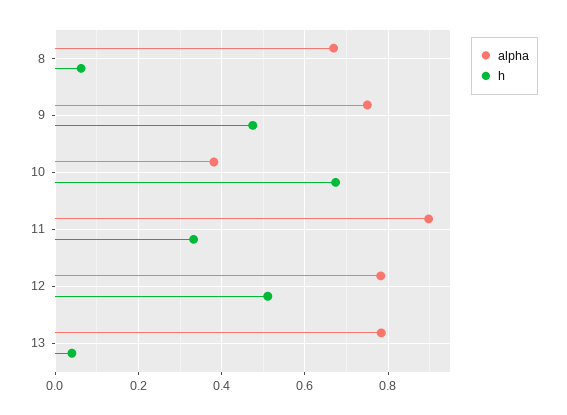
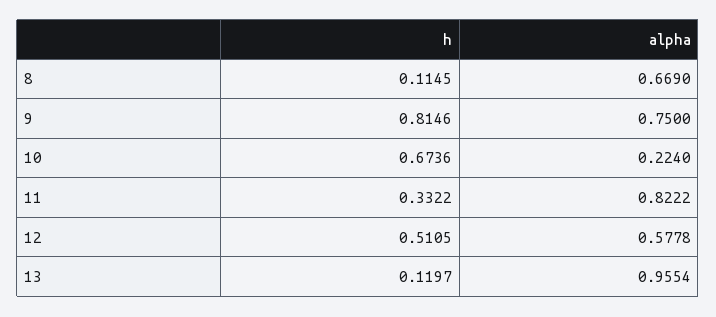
  {
    "alpha": {
      "8": 0.669,
      "9": 0.75,
-     "10": 0.38,
+     "10": 0.224,
-     "11": 0.9,
+     "11": 0.8222,
-     "12": 0.78,
+     "12": 0.5778,
-     "13": 0.78
+     "13": 0.9554
    },
    "h": {
-     "8": 0.06,
+     "8": 0.1145,
-     "9": 0.48,
+     "9": 0.8146,
      "10": 0.6736,
      "11": 0.3322,
      "12": 0.5105,
-     "13": 0.04
+     "13": 0.1197
    }
  }

